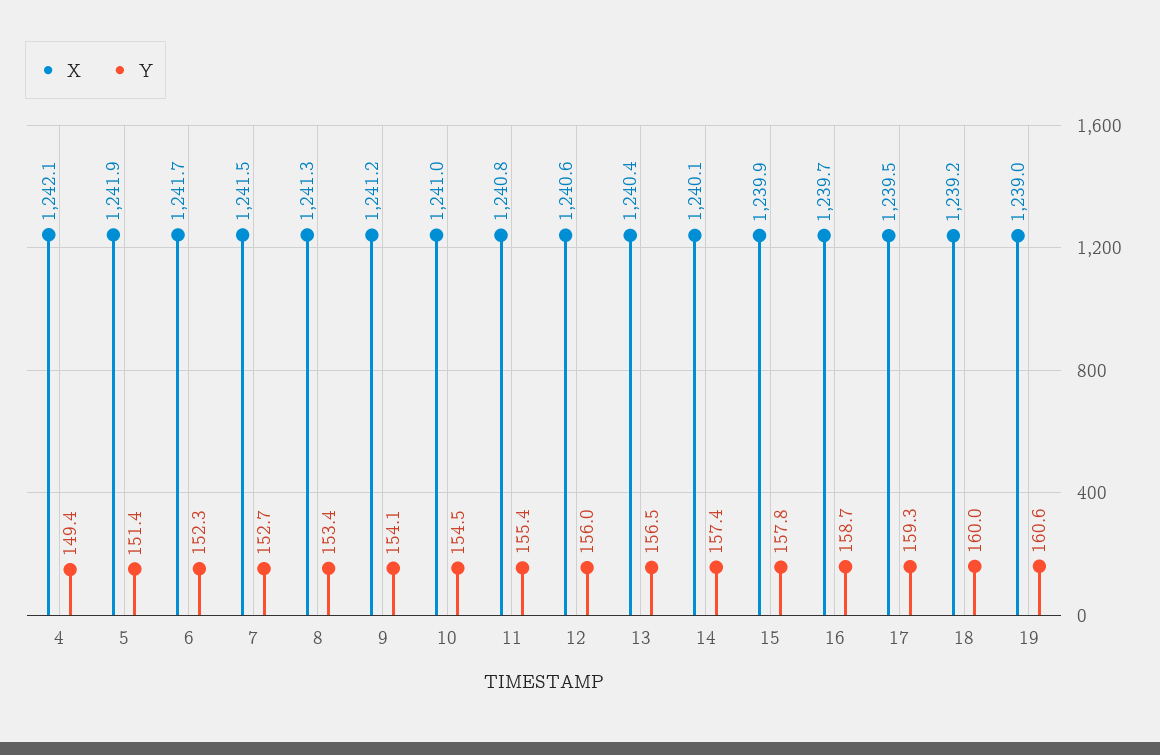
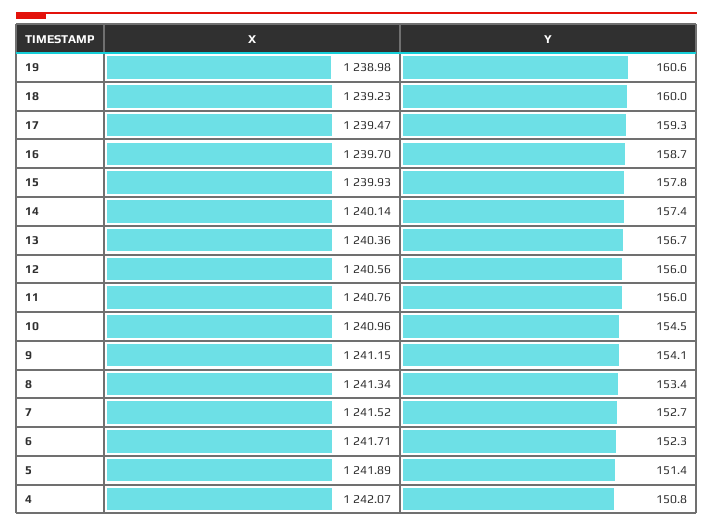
  {
    "X": {
      "4": 1242.07,
      "5": 1241.89,
      "6": 1241.71,
      "7": 1241.52,
      "8": 1241.34,
      "9": 1241.15,
      "10": 1240.96,
      "11": 1240.76,
      "12": 1240.56,
      "13": 1240.36,
      "14": 1240.14,
      "15": 1239.93,
      "16": 1239.7,
      "17": 1239.47,
      "18": 1239.23,
      "19": 1238.98
    },
    "Y": {
-     "4": 149.4,
+     "4": 150.8,
      "5": 151.4,
      "6": 152.3,
      "7": 152.7,
      "8": 153.4,
      "9": 154.1,
      "10": 154.5,
-     "11": 155.4,
+     "11": 156,
      "12": 156,
-     "13": 156.5,
+     "13": 156.7,
      "14": 157.4,
      "15": 157.8,
      "16": 158.7,
      "17": 159.3,
      "18": 160,
      "19": 160.6
    }
  }

